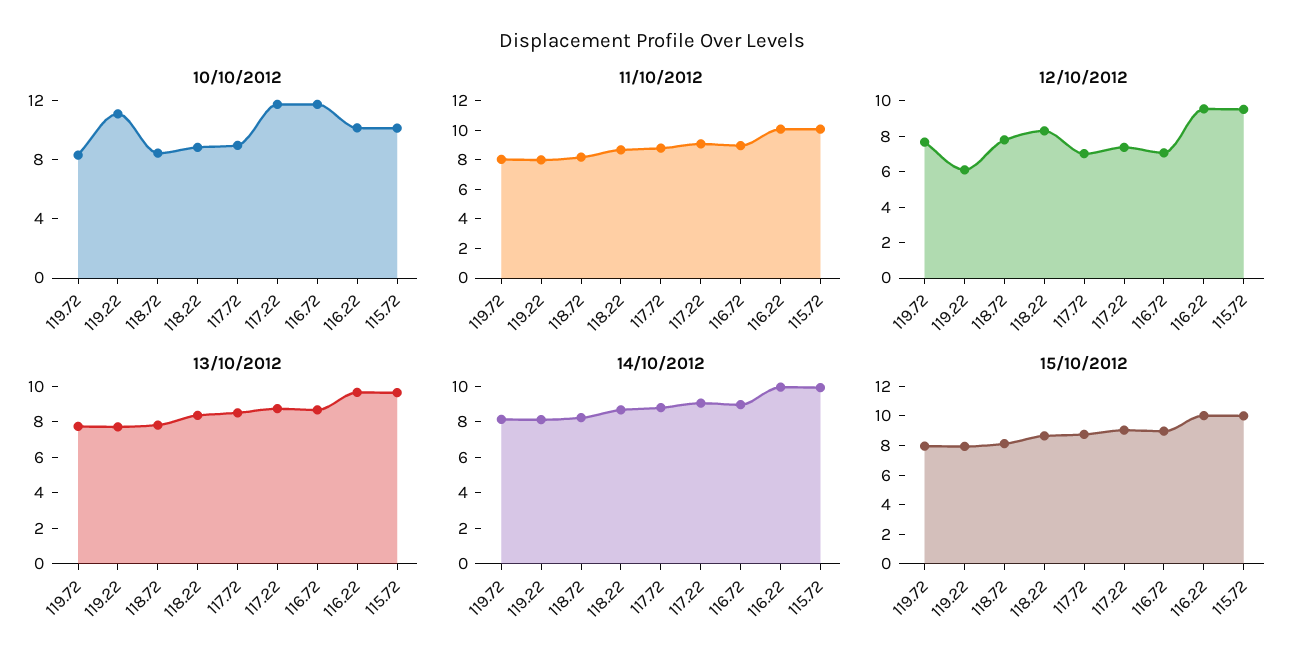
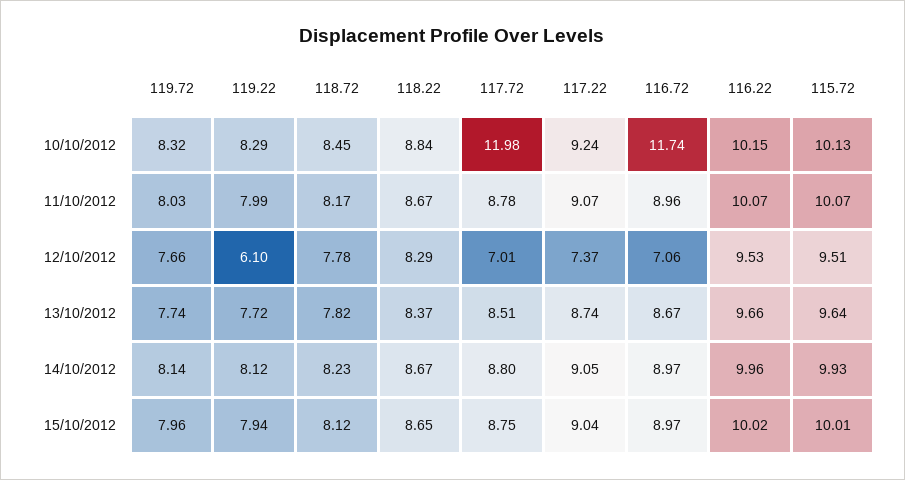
  {
    "10/10/2012": {
      "119.72": 8.32,
-     "119.22": 11,
+     "119.22": 8.29,
      "118.72": 8.45,
      "118.22": 8.84,
-     "117.72": 9,
+     "117.72": 11.98,
-     "117.22": 12,
+     "117.22": 9.24,
      "116.72": 11.74,
      "116.22": 10.15,
      "115.72": 10.13
    },
    "11/10/2012": {
      "119.72": 8.03,
      "119.22": 7.99,
      "118.72": 8.17,
      "118.22": 8.67,
      "117.72": 8.78,
      "117.22": 9.07,
      "116.72": 8.96,
      "116.22": 10.07,
      "115.72": 10.07
    },
    "12/10/2012": {
      "119.72": 7.66,
      "119.22": 6.1,
      "118.72": 7.78,
      "118.22": 8.29,
      "117.72": 7.01,
      "117.22": 7.37,
      "116.72": 7.06,
      "116.22": 9.53,
      "115.72": 9.51
    },
    "13/10/2012": {
      "119.72": 7.74,
      "119.22": 7.72,
      "118.72": 7.82,
      "118.22": 8.37,
      "117.72": 8.51,
      "117.22": 8.74,
      "116.72": 8.67,
      "116.22": 9.66,
      "115.72": 9.64
    },
    "14/10/2012": {
      "119.72": 8.14,
      "119.22": 8.12,
      "118.72": 8.23,
      "118.22": 8.67,
      "117.72": 8.8,
      "117.22": 9.05,
      "116.72": 8.97,
      "116.22": 9.96,
      "115.72": 9.93
    },
    "15/10/2012": {
      "119.72": 7.96,
      "119.22": 7.94,
      "118.72": 8.12,
      "118.22": 8.65,
      "117.72": 8.75,
      "117.22": 9.04,
      "116.72": 8.97,
      "116.22": 10.02,
      "115.72": 10.01
    }
  }

